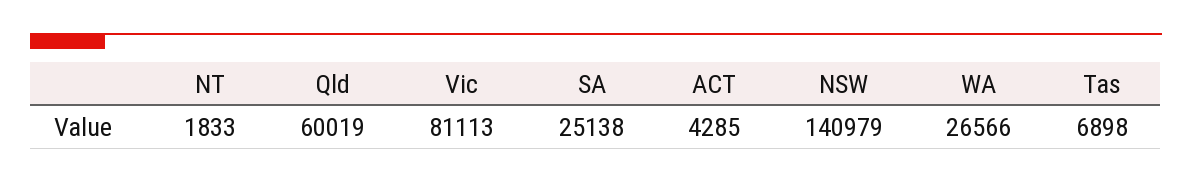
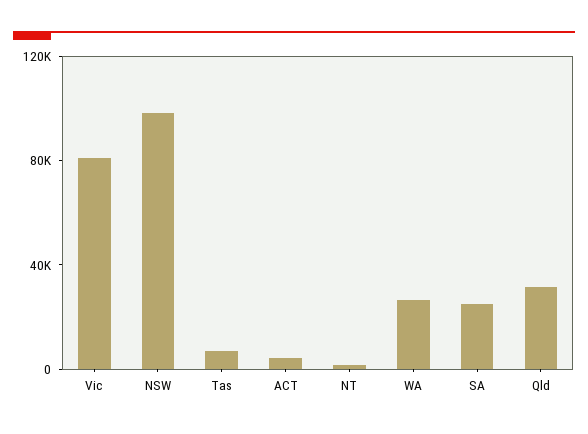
  {
    "NT": 1833,
-   "Qld": 60019,
+   "Qld": 30000,
    "Vic": 81113,
    "SA": 25138,
    "ACT": 4285,
-   "NSW": 140979,
+   "NSW": 100000,
    "WA": 26566,
    "Tas": 6898
  }

